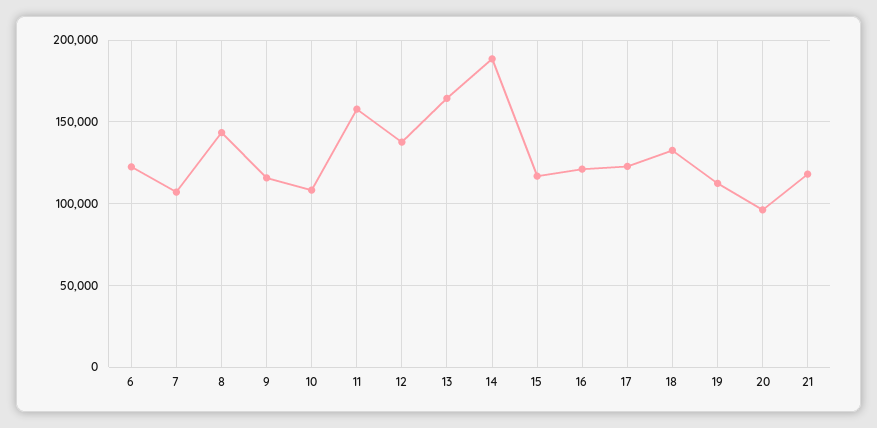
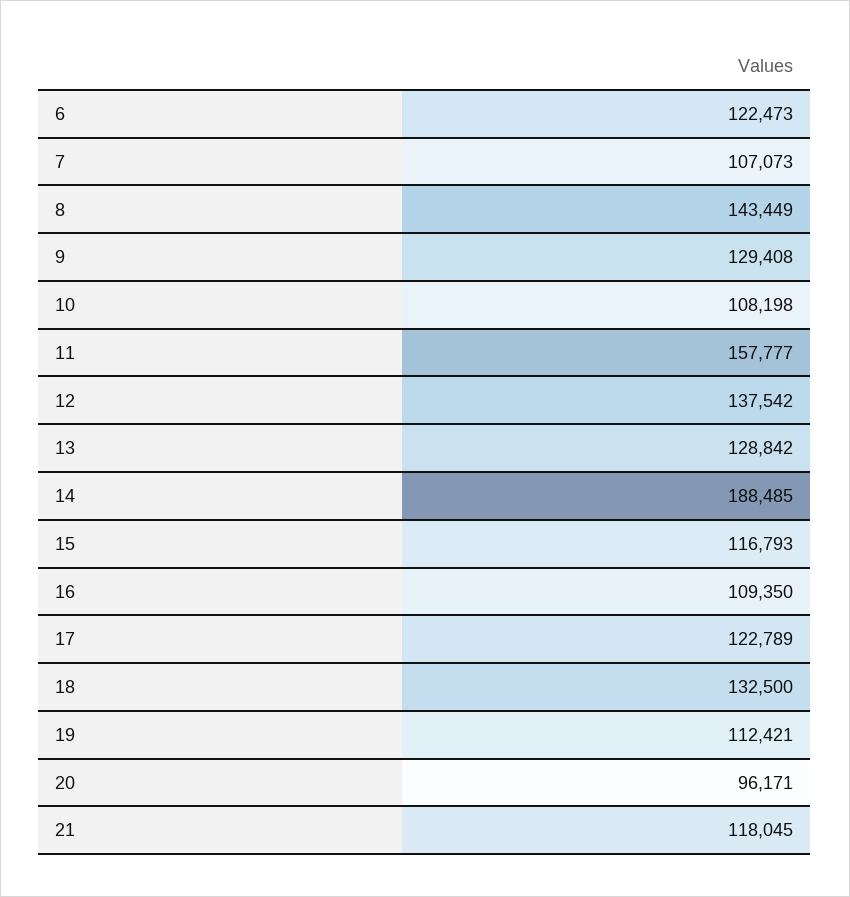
  {
    "6": 122473,
    "7": 107073,
    "8": 143449,
-   "9": 115000,
+   "9": 129408,
    "10": 108198,
    "11": 157777,
    "12": 137542,
-   "13": 165000,
+   "13": 128842,
    "14": 188485,
    "15": 116793,
-   "16": 120000,
+   "16": 109350,
    "17": 122789,
    "18": 132500,
    "19": 112421,
    "20": 96171,
    "21": 118045
  }

